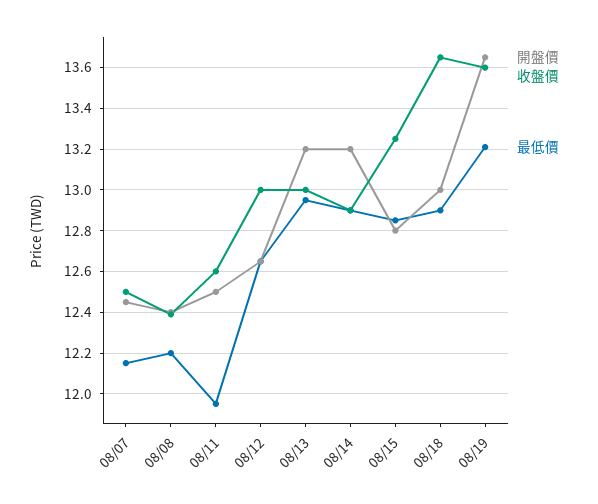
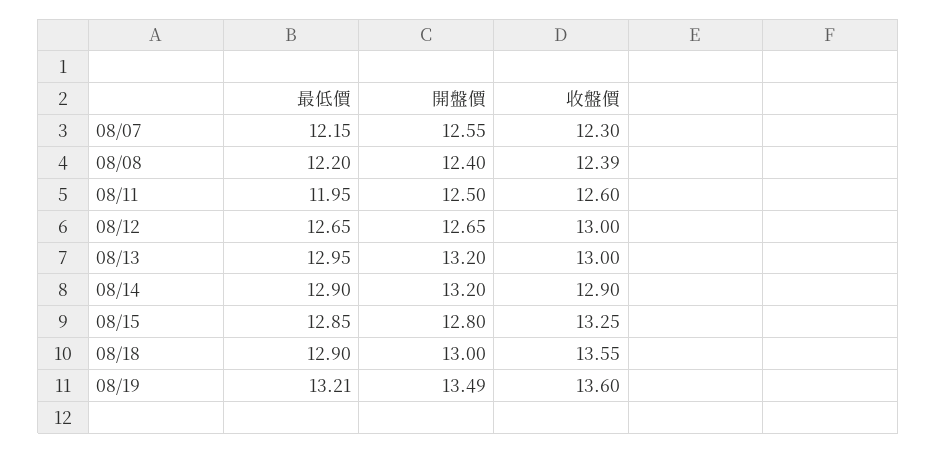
  {
    "開盤價": {
-     "08/07": 12.45,
+     "08/07": 12.55,
      "08/08": 12.4,
      "08/11": 12.5,
      "08/12": 12.65,
      "08/13": 13.2,
      "08/14": 13.2,
      "08/15": 12.8,
      "08/18": 13,
-     "08/19": 13.65
+     "08/19": 13.49
    },
    "收盤價": {
-     "08/07": 12.5,
+     "08/07": 12.3,
      "08/08": 12.39,
      "08/11": 12.6,
      "08/12": 13,
      "08/13": 13,
      "08/14": 12.9,
      "08/15": 13.25,
-     "08/18": 13.65,
+     "08/18": 13.55,
      "08/19": 13.6
    },
    "最低價": {
      "08/07": 12.15,
      "08/08": 12.2,
      "08/11": 11.95,
      "08/12": 12.65,
      "08/13": 12.95,
      "08/14": 12.9,
      "08/15": 12.85,
      "08/18": 12.9,
      "08/19": 13.21
    }
  }

